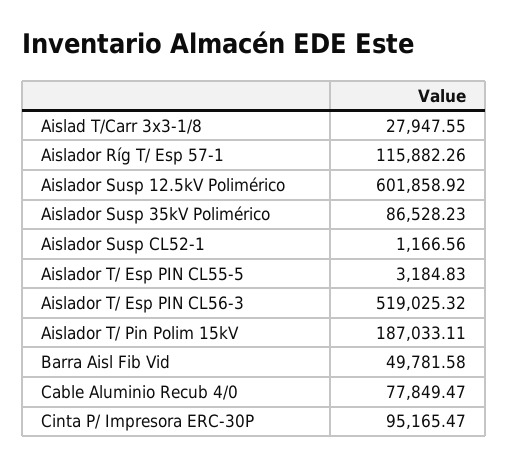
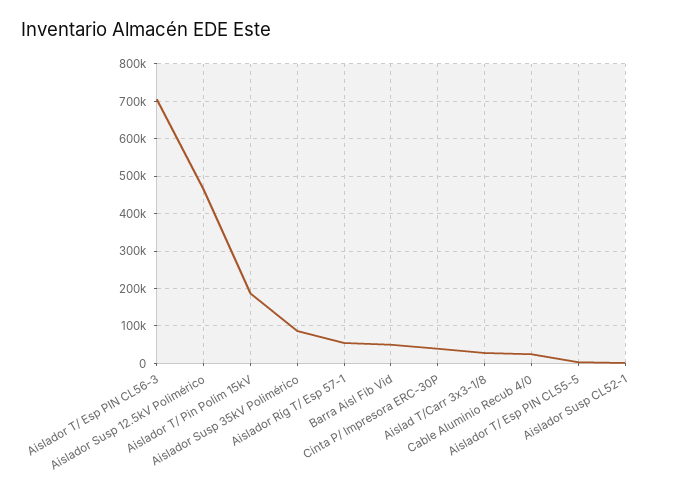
  {
    "Aislad T/Carr 3x3-1/8": 27947.55,
-   "Aislador Ríg T/ Esp 57-1": 115882.26,
+   "Aislador Ríg T/ Esp 57-1": 60000,
-   "Aislador Susp 12.5kV Polimérico": 601858.92,
+   "Aislador Susp 12.5kV Polimérico": 460000,
    "Aislador Susp 35kV Polimérico": 86528.23,
    "Aislador Susp CL52-1": 1166.56,
    "Aislador T/ Esp PIN CL55-5": 3184.83,
-   "Aislador T/ Esp PIN CL56-3": 519025.32,
+   "Aislador T/ Esp PIN CL56-3": 700000,
    "Aislador T/ Pin Polim 15kV": 187033.11,
    "Barra Aisl Fib Vid": 49781.58,
-   "Cable Aluminio Recub 4/0": 77849.47,
+   "Cable Aluminio Recub 4/0": 20000,
-   "Cinta P/ Impresora ERC-30P": 95165.47
+   "Cinta P/ Impresora ERC-30P": 40000
  }

